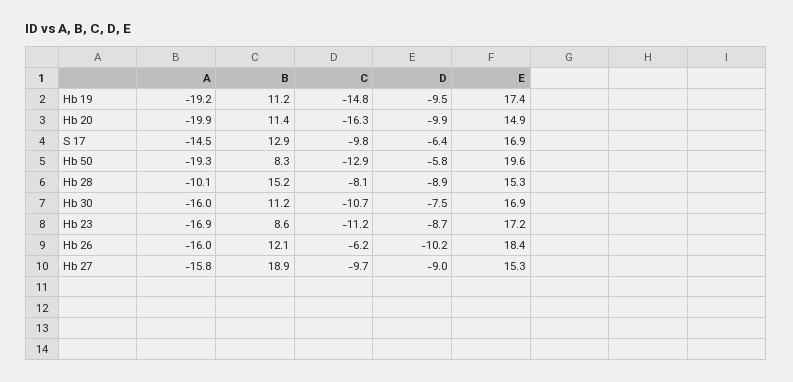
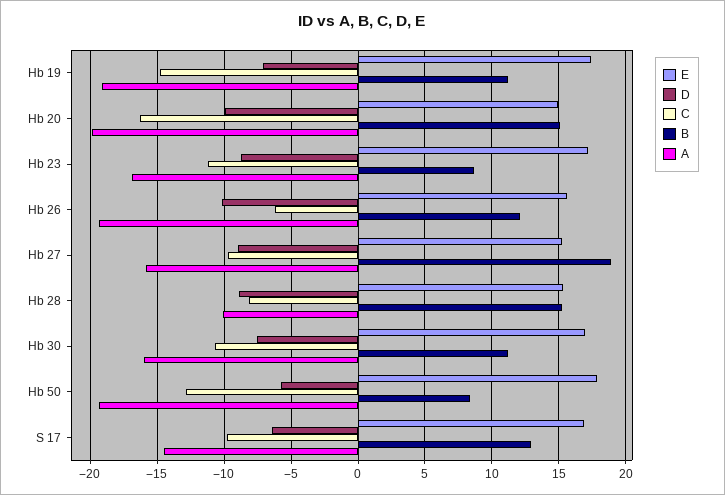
  {
    "A": {
      "Hb 19": -19.2,
      "Hb 20": -19.9,
      "S 17": -14.5,
      "Hb 50": -19.3,
      "Hb 28": -10.1,
      "Hb 30": -16,
      "Hb 23": -16.9,
-     "Hb 26": -16,
+     "Hb 26": -19.5,
      "Hb 27": -15.8
    },
    "B": {
      "Hb 19": 11.2,
-     "Hb 20": 11.4,
+     "Hb 20": 15,
      "S 17": 12.9,
      "Hb 50": 8.3,
      "Hb 28": 15.2,
      "Hb 30": 11.2,
      "Hb 23": 8.6,
      "Hb 26": 12.1,
      "Hb 27": 18.9
    },
    "C": {
      "Hb 19": -14.8,
      "Hb 20": -16.3,
      "S 17": -9.8,
      "Hb 50": -12.9,
      "Hb 28": -8.1,
      "Hb 30": -10.7,
      "Hb 23": -11.2,
      "Hb 26": -6.2,
      "Hb 27": -9.7
    },
    "D": {
-     "Hb 19": -9.5,
+     "Hb 19": -7,
      "Hb 20": -9.9,
      "S 17": -6.4,
      "Hb 50": -5.8,
      "Hb 28": -8.9,
      "Hb 30": -7.5,
      "Hb 23": -8.7,
      "Hb 26": -10.2,
      "Hb 27": -9
    },
    "E": {
      "Hb 19": 17.4,
      "Hb 20": 14.9,
      "S 17": 16.9,
-     "Hb 50": 19.6,
+     "Hb 50": 18,
      "Hb 28": 15.3,
      "Hb 30": 16.9,
      "Hb 23": 17.2,
-     "Hb 26": 18.4,
+     "Hb 26": 15.5,
      "Hb 27": 15.3
    }
  }

